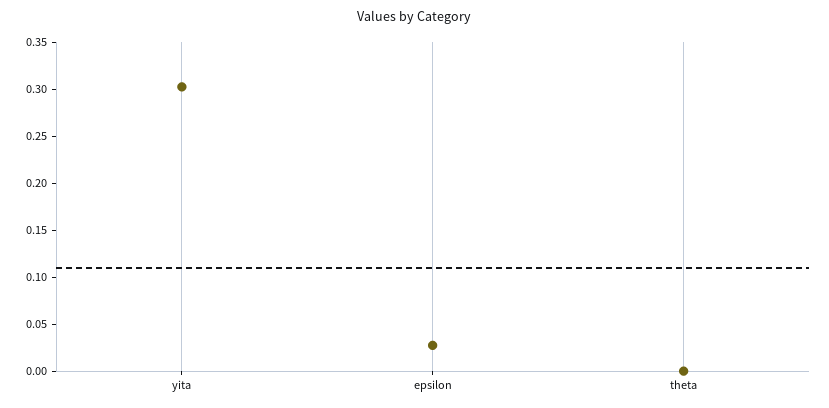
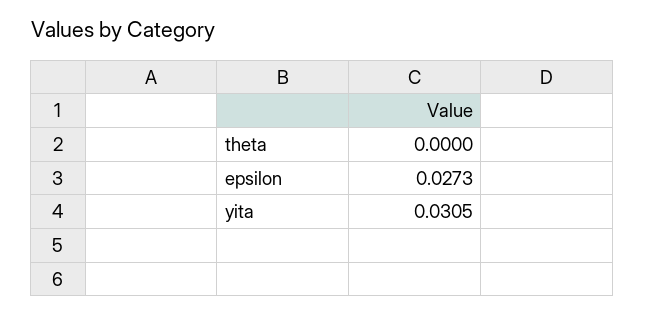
  {
-   "yita": 0.3,
+   "yita": 0.0305,
    "epsilon": 0.0273,
    "theta": 0
  }

